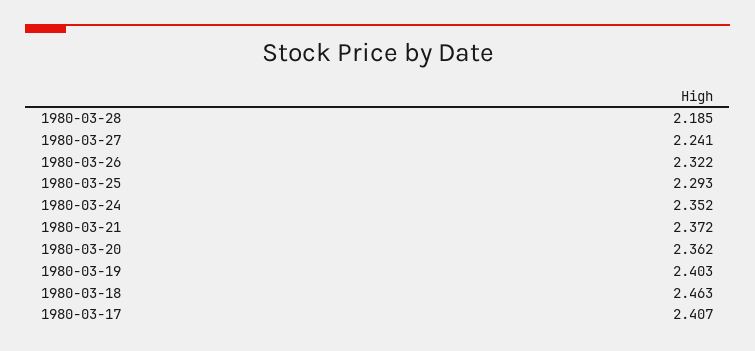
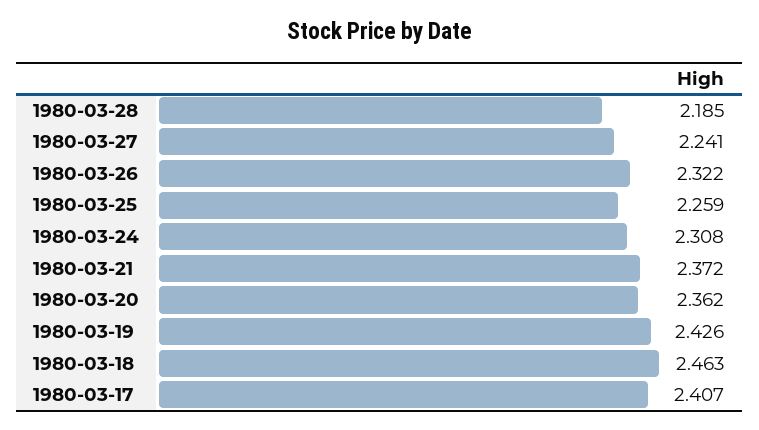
  {
    "1980-03-28": 2.185,
    "1980-03-27": 2.241,
    "1980-03-26": 2.322,
-   "1980-03-25": 2.293,
+   "1980-03-25": 2.259,
-   "1980-03-24": 2.352,
+   "1980-03-24": 2.308,
    "1980-03-21": 2.372,
    "1980-03-20": 2.362,
-   "1980-03-19": 2.403,
+   "1980-03-19": 2.426,
    "1980-03-18": 2.463,
    "1980-03-17": 2.407
  }

